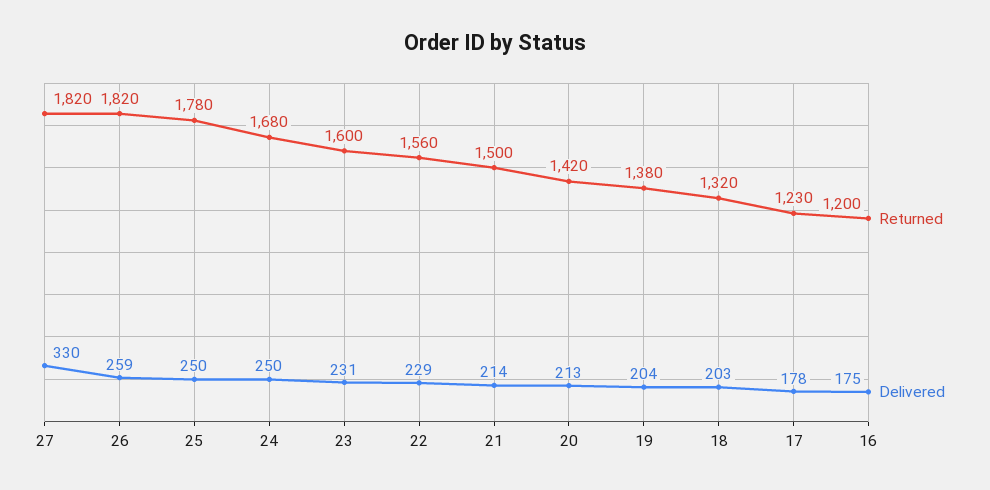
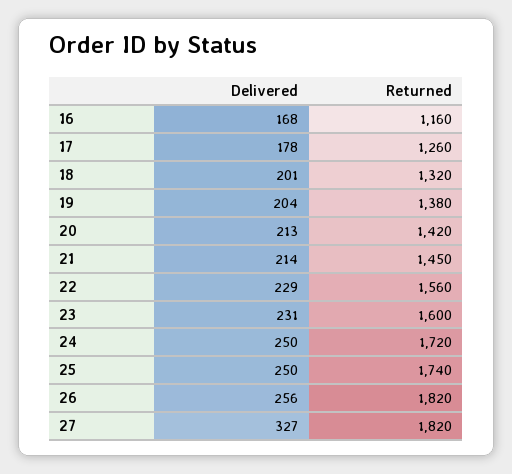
  {
    "Returned": {
      "27": 1820,
      "26": 1820,
-     "25": 1780,
+     "25": 1740,
-     "24": 1680,
+     "24": 1720,
      "23": 1600,
      "22": 1560,
-     "21": 1500,
+     "21": 1450,
      "20": 1420,
      "19": 1380,
      "18": 1320,
-     "17": 1230,
+     "17": 1260,
-     "16": 1200
+     "16": 1160
    },
    "Delivered": {
-     "27": 330,
+     "27": 327,
-     "26": 259,
+     "26": 256,
      "25": 250,
      "24": 250,
      "23": 231,
      "22": 229,
      "21": 214,
      "20": 213,
      "19": 204,
-     "18": 203,
+     "18": 201,
      "17": 178,
-     "16": 175
+     "16": 168
    }
  }

